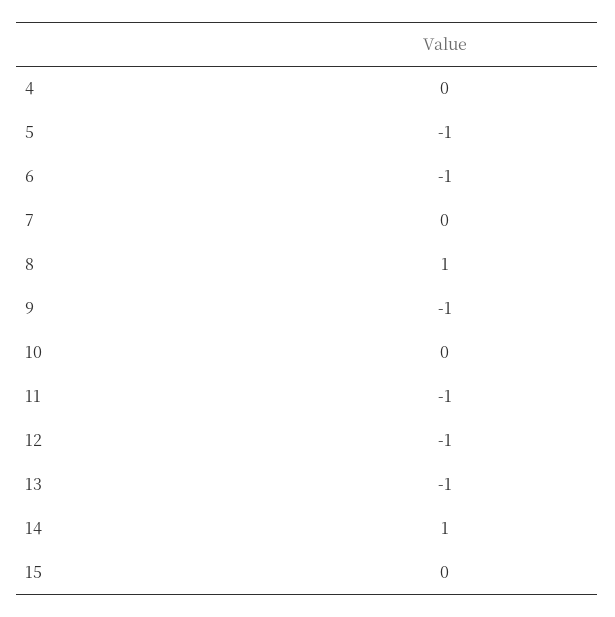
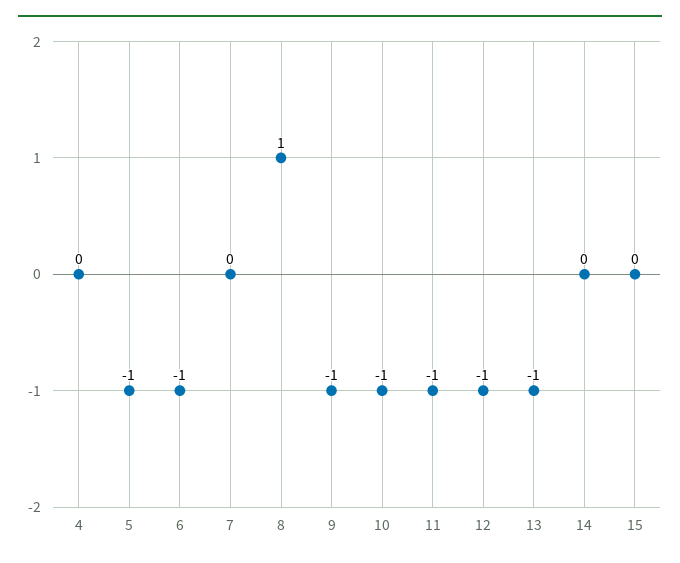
  {
    "4": 0,
    "5": -1,
    "6": -1,
    "7": 0,
    "8": 1,
    "9": -1,
-   "10": 0,
+   "10": -1,
    "11": -1,
    "12": -1,
    "13": -1,
-   "14": 1,
+   "14": 0,
    "15": 0
  }

